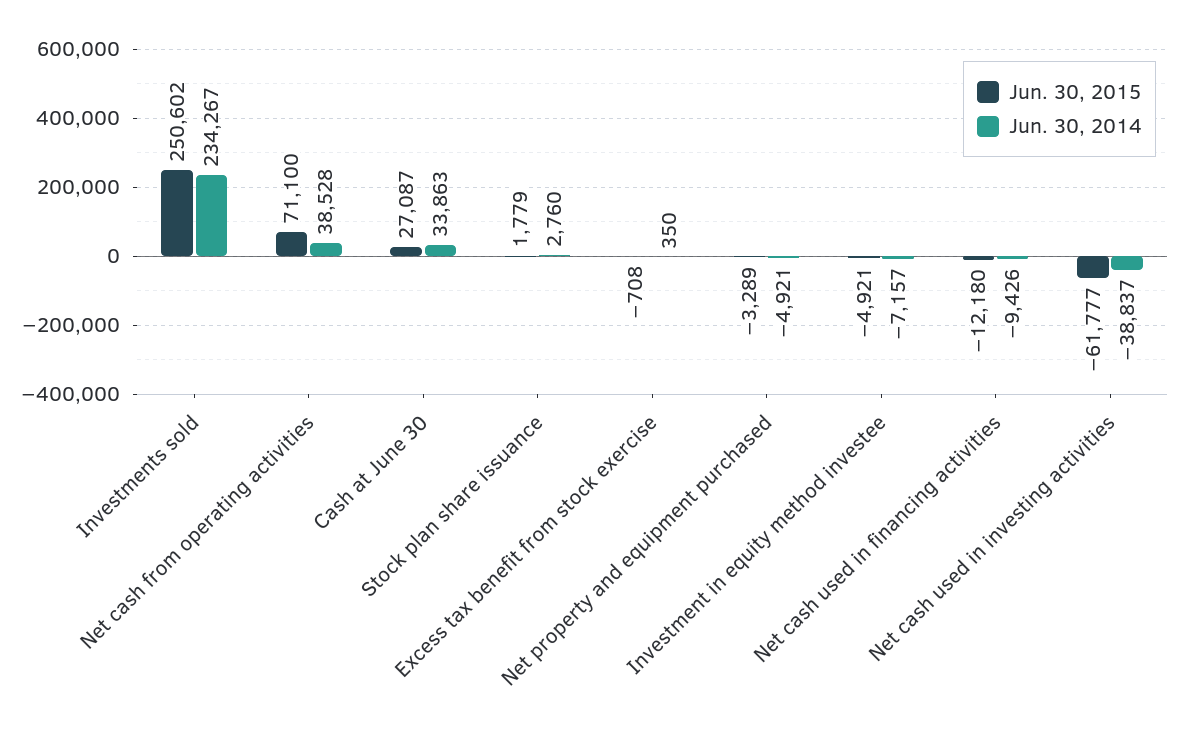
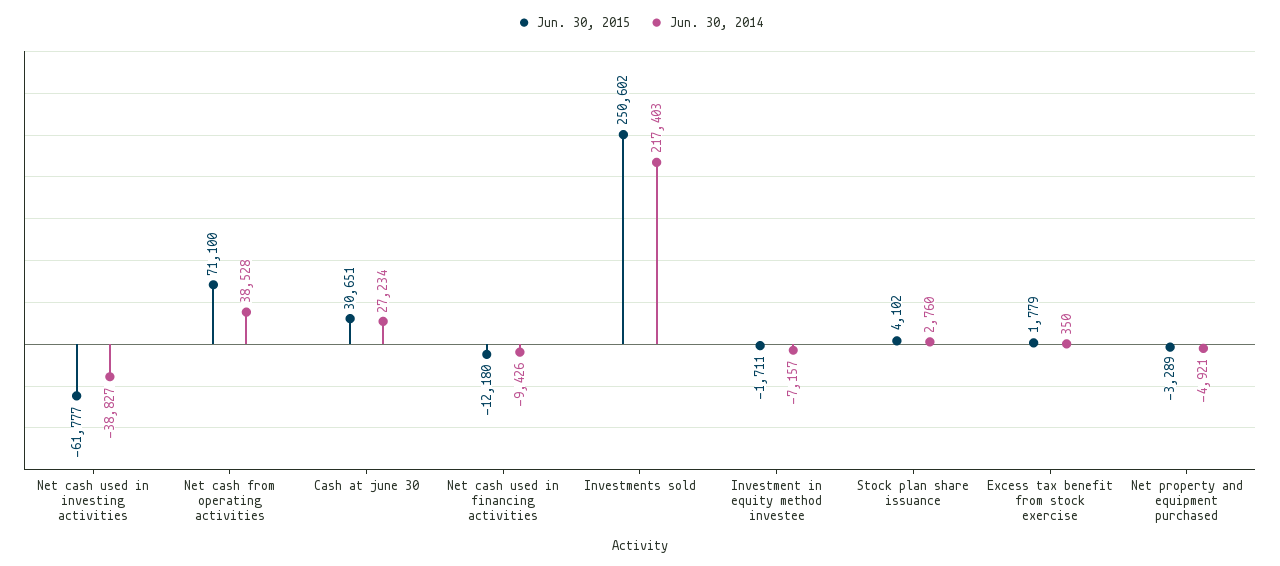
  {
    "Jun. 30, 2015": {
      "Investments sold": 250602,
      "Net cash from operating activities": 71100,
-     "Cash at June 30": 27087,
+     "Cash at June 30": 30651,
-     "Stock plan share issuance": 1779,
+     "Stock plan share issuance": 4102,
-     "Excess tax benefit from stock exercise": -708,
+     "Excess tax benefit from stock exercise": 1779,
      "Net property and equipment purchased": -3289,
-     "Investment in equity method investee": -4921,
+     "Investment in equity method investee": -1711,
      "Net cash used in financing activities": -12180,
      "Net cash used in investing activities": -61777
    },
    "Jun. 30, 2014": {
-     "Investments sold": 234267,
+     "Investments sold": 217403,
      "Net cash from operating activities": 38528,
-     "Cash at June 30": 33863,
+     "Cash at June 30": 27234,
      "Stock plan share issuance": 2760,
      "Excess tax benefit from stock exercise": 350,
      "Net property and equipment purchased": -4921,
      "Investment in equity method investee": -7157,
      "Net cash used in financing activities": -9426,
-     "Net cash used in investing activities": -38837
+     "Net cash used in investing activities": -38827
    }
  }

